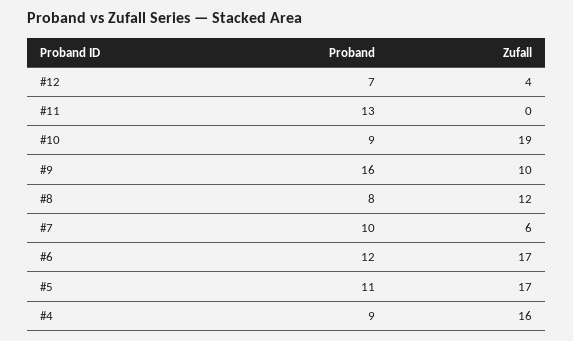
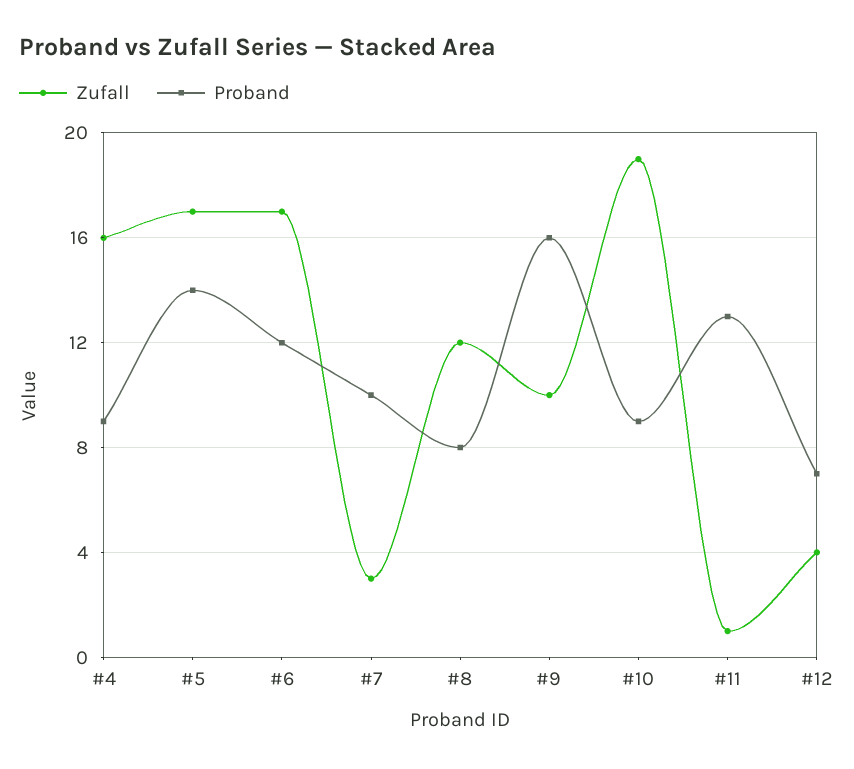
  {
    "Proband": {
      "#12": 7,
      "#11": 13,
      "#10": 9,
      "#9": 16,
      "#8": 8,
      "#7": 10,
      "#6": 12,
-     "#5": 11,
+     "#5": 14,
      "#4": 9
    },
    "Zufall": {
      "#12": 4,
-     "#11": 0,
+     "#11": 1,
      "#10": 19,
      "#9": 10,
      "#8": 12,
-     "#7": 6,
+     "#7": 3,
      "#6": 17,
      "#5": 17,
      "#4": 16
    }
  }

